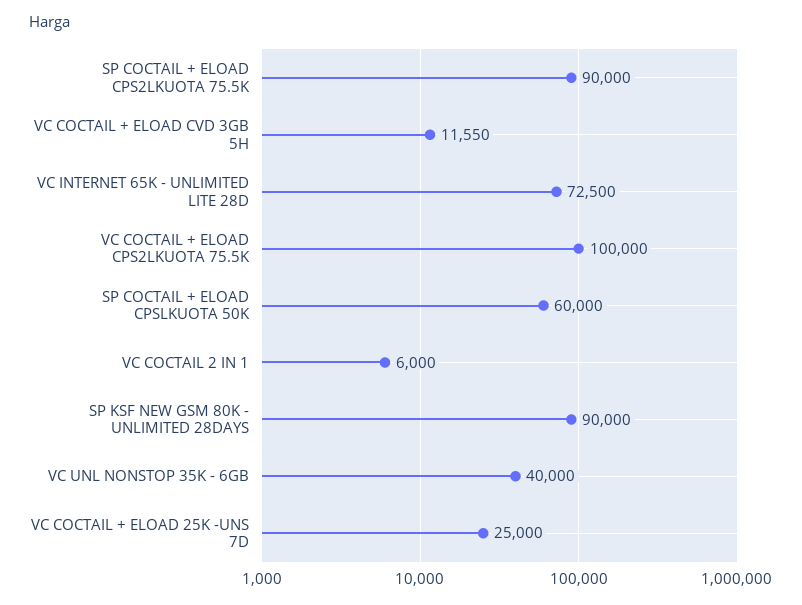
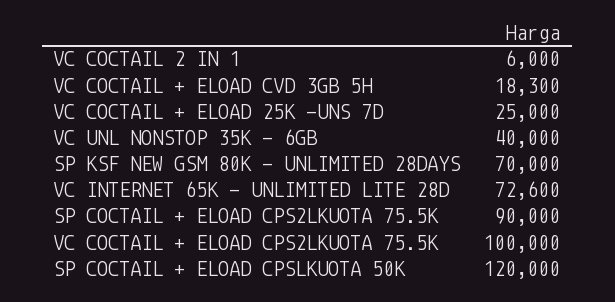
  {
    "SP COCTAIL + ELOAD CPS2LKUOTA 75.5K": 90000,
-   "VC COCTAIL + ELOAD CVD 3GB 5H": 11550,
+   "VC COCTAIL + ELOAD CVD 3GB 5H": 18300,
-   "VC INTERNET 65K - UNLIMITED LITE 28D": 72500,
+   "VC INTERNET 65K - UNLIMITED LITE 28D": 72600,
    "VC COCTAIL + ELOAD CPS2LKUOTA 75.5K": 100000,
-   "SP COCTAIL + ELOAD CPSLKUOTA 50K": 60000,
+   "SP COCTAIL + ELOAD CPSLKUOTA 50K": 120000,
    "VC COCTAIL 2 IN 1": 6000,
-   "SP KSF NEW GSM 80K - UNLIMITED 28DAYS": 90000,
+   "SP KSF NEW GSM 80K - UNLIMITED 28DAYS": 70000,
    "VC UNL NONSTOP 35K - 6GB": 40000,
    "VC COCTAIL + ELOAD 25K -UNS 7D": 25000
  }

